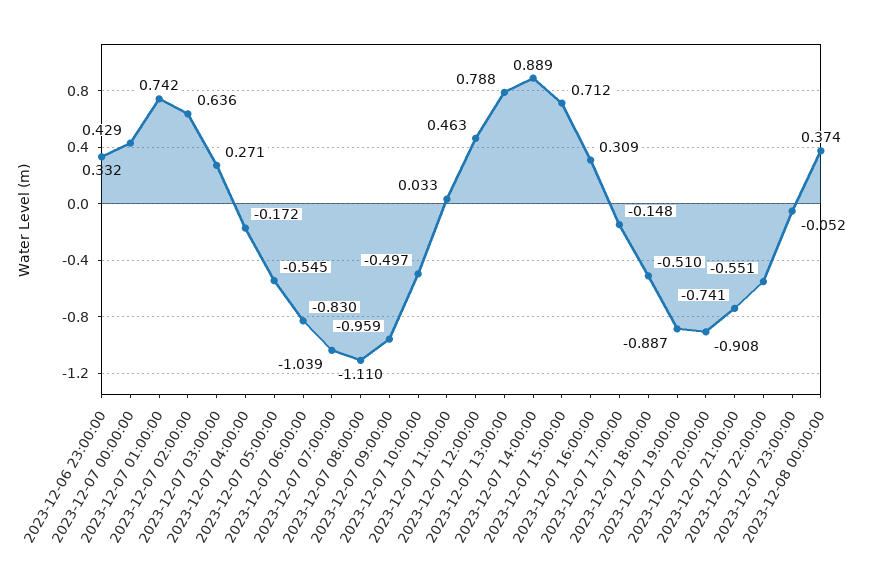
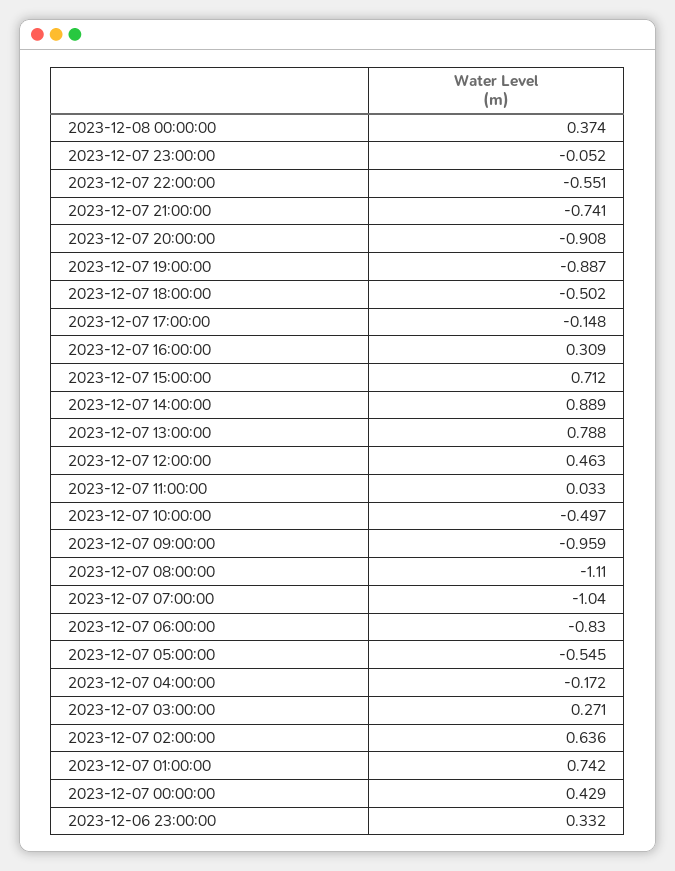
  {
    "2023-12-06 23:00:00": 0.332,
    "2023-12-07 00:00:00": 0.429,
    "2023-12-07 01:00:00": 0.742,
    "2023-12-07 02:00:00": 0.636,
    "2023-12-07 03:00:00": 0.271,
    "2023-12-07 04:00:00": -0.172,
    "2023-12-07 05:00:00": -0.545,
    "2023-12-07 06:00:00": -0.83,
-   "2023-12-07 07:00:00": -1.039,
+   "2023-12-07 07:00:00": -1.04,
    "2023-12-07 08:00:00": -1.11,
    "2023-12-07 09:00:00": -0.959,
    "2023-12-07 10:00:00": -0.497,
    "2023-12-07 11:00:00": 0.033,
    "2023-12-07 12:00:00": 0.463,
    "2023-12-07 13:00:00": 0.788,
    "2023-12-07 14:00:00": 0.889,
    "2023-12-07 15:00:00": 0.712,
    "2023-12-07 16:00:00": 0.309,
    "2023-12-07 17:00:00": -0.148,
-   "2023-12-07 18:00:00": -0.51,
+   "2023-12-07 18:00:00": -0.502,
    "2023-12-07 19:00:00": -0.887,
    "2023-12-07 20:00:00": -0.908,
    "2023-12-07 21:00:00": -0.741,
    "2023-12-07 22:00:00": -0.551,
    "2023-12-07 23:00:00": -0.052,
    "2023-12-08 00:00:00": 0.374
  }

